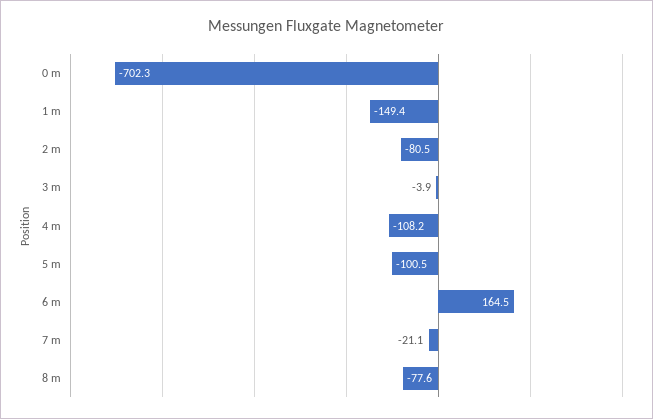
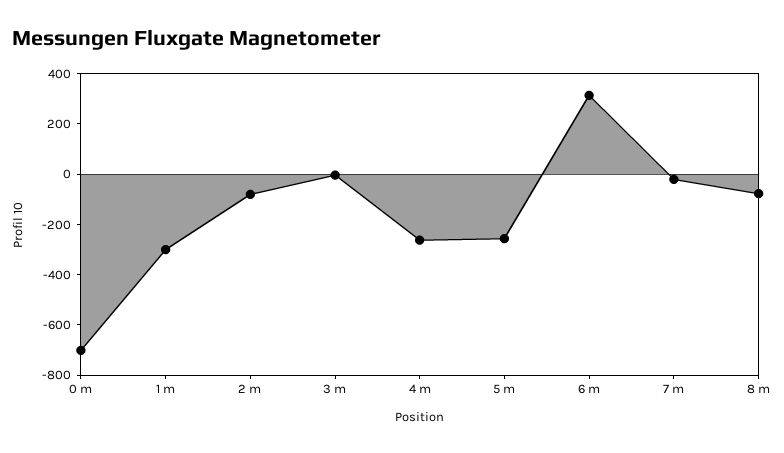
  {
    "0 m": -702.3,
-   "1 m": -149.4,
+   "1 m": -300,
    "2 m": -80.5,
    "3 m": -3.9,
-   "4 m": -108.2,
+   "4 m": -250,
-   "5 m": -100.5,
+   "5 m": -250,
-   "6 m": 164.5,
+   "6 m": 300,
    "7 m": -21.1,
    "8 m": -77.6
  }

